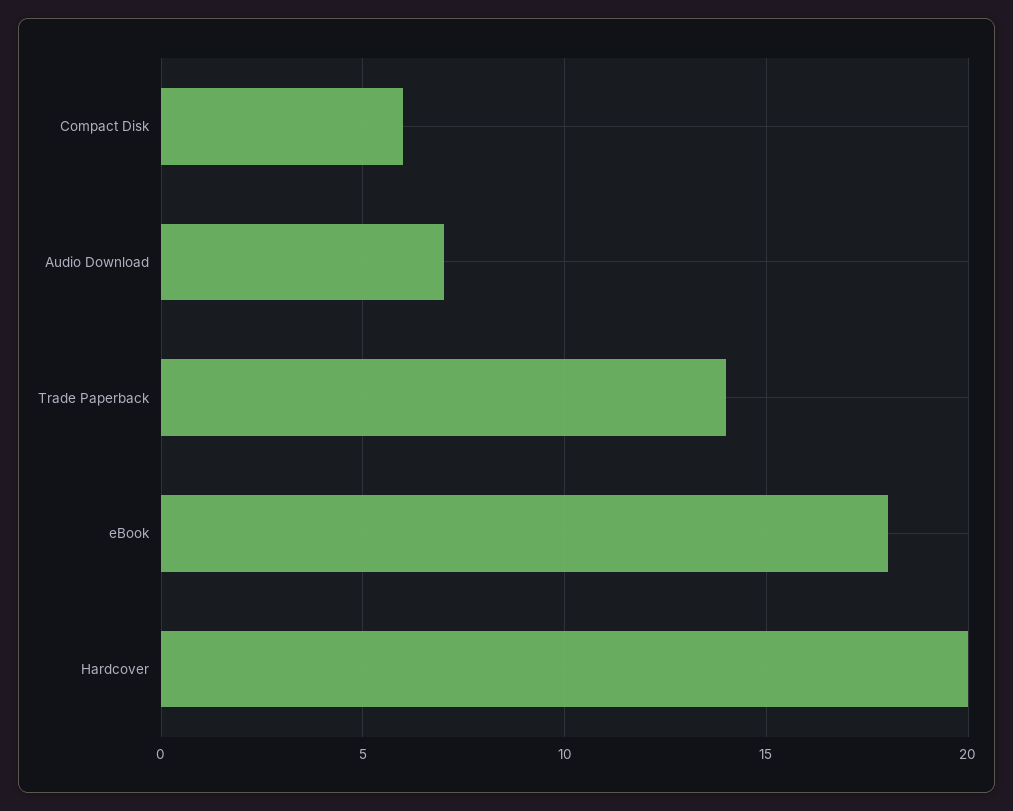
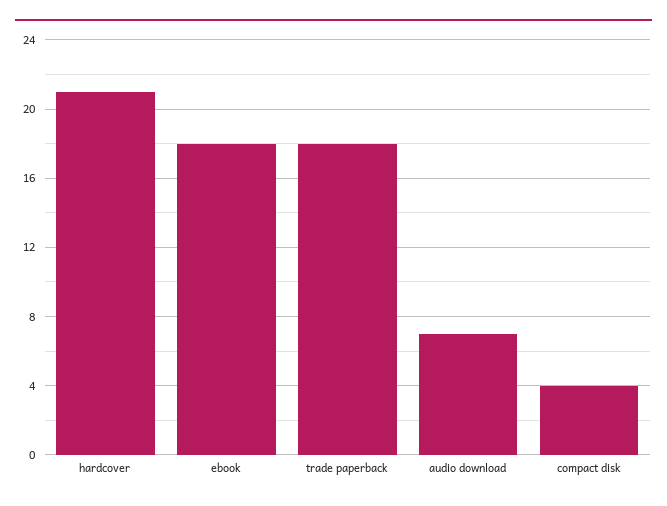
  {
-   "Compact Disk": 6,
+   "Compact Disk": 4,
    "Audio Download": 7,
-   "Trade Paperback": 14,
+   "Trade Paperback": 18,
    "eBook": 18,
-   "Hardcover": 20
+   "Hardcover": 21
  }

